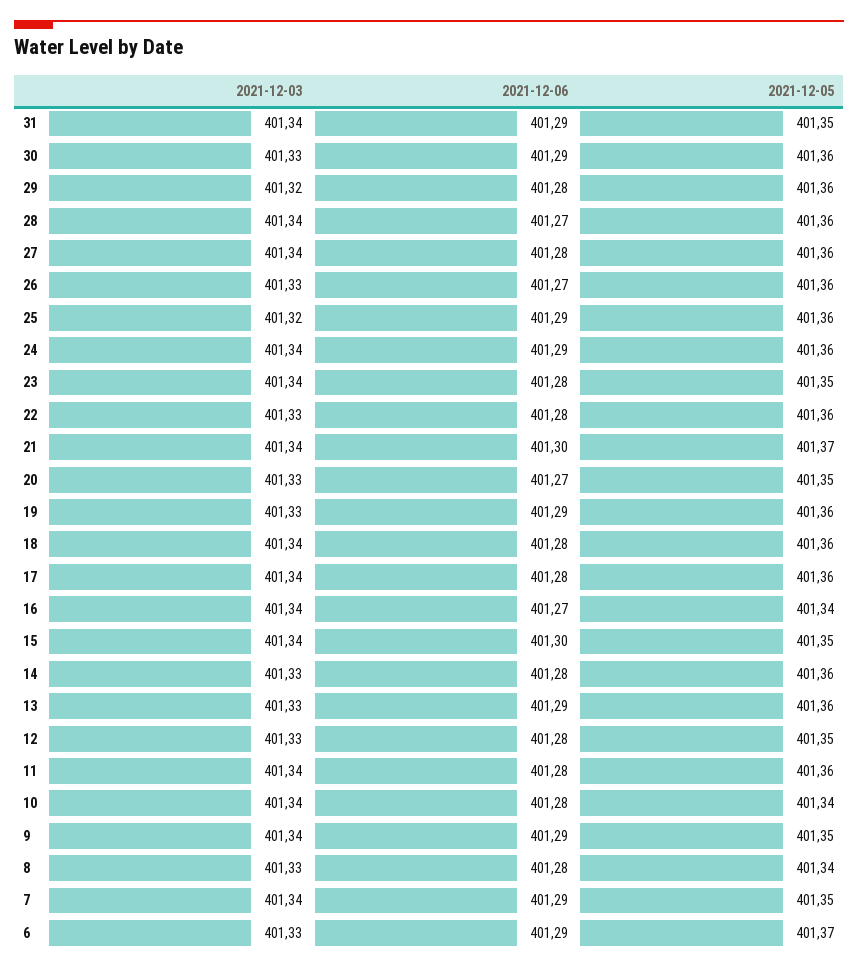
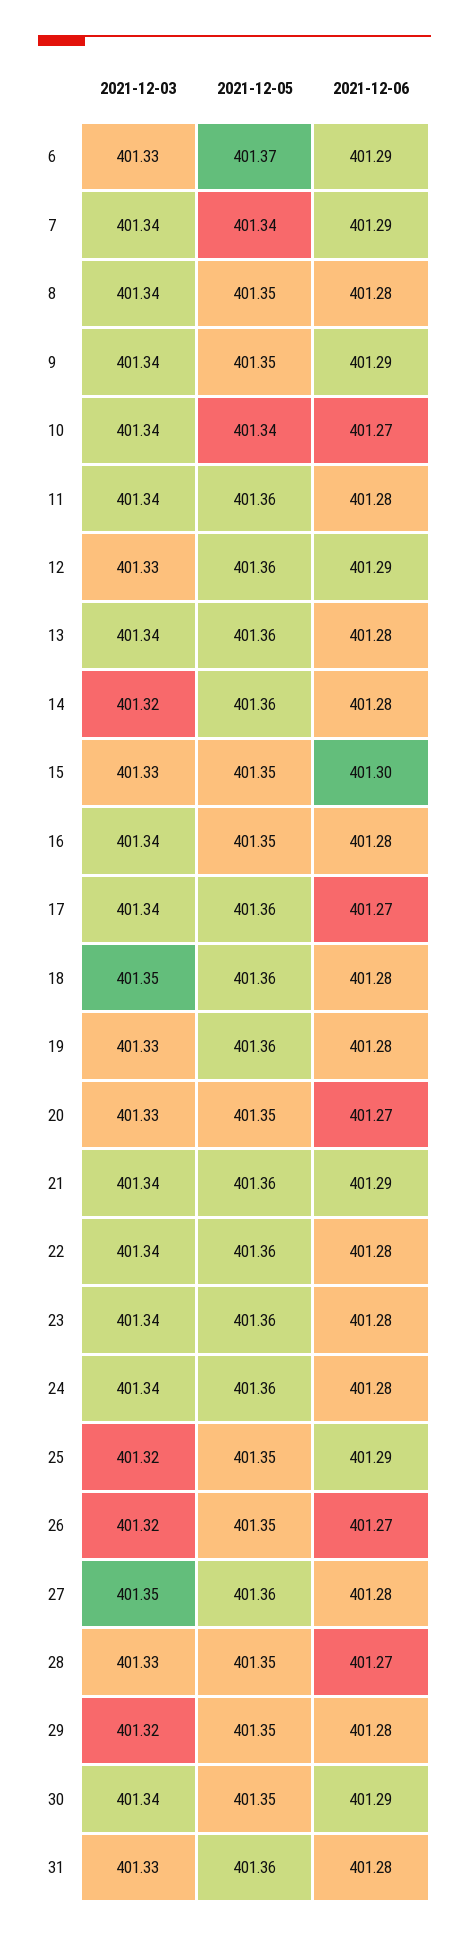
  {
    "2021-12-03": {
-     "31": 401.34,
+     "31": 401.33,
-     "30": 401.33,
+     "30": 401.34,
      "29": 401.32,
-     "28": 401.34,
+     "28": 401.33,
-     "27": 401.34,
+     "27": 401.35,
-     "26": 401.33,
+     "26": 401.32,
      "25": 401.32,
      "24": 401.34,
      "23": 401.34,
-     "22": 401.33,
+     "22": 401.34,
      "21": 401.34,
      "20": 401.33,
      "19": 401.33,
-     "18": 401.34,
+     "18": 401.35,
      "17": 401.34,
      "16": 401.34,
-     "15": 401.34,
+     "15": 401.33,
-     "14": 401.33,
+     "14": 401.32,
-     "13": 401.33,
+     "13": 401.34,
      "12": 401.33,
      "11": 401.34,
      "10": 401.34,
      "9": 401.34,
-     "8": 401.33,
+     "8": 401.34,
      "7": 401.34,
      "6": 401.33
    },
    "2021-12-06": {
-     "31": 401.29,
+     "31": 401.28,
      "30": 401.29,
      "29": 401.28,
      "28": 401.27,
      "27": 401.28,
      "26": 401.27,
      "25": 401.29,
-     "24": 401.29,
+     "24": 401.28,
      "23": 401.28,
      "22": 401.28,
-     "21": 401.3,
+     "21": 401.29,
      "20": 401.27,
-     "19": 401.29,
+     "19": 401.28,
      "18": 401.28,
-     "17": 401.28,
+     "17": 401.27,
-     "16": 401.27,
+     "16": 401.28,
      "15": 401.3,
      "14": 401.28,
-     "13": 401.29,
+     "13": 401.28,
-     "12": 401.28,
+     "12": 401.29,
      "11": 401.28,
-     "10": 401.28,
+     "10": 401.27,
      "9": 401.29,
      "8": 401.28,
      "7": 401.29,
      "6": 401.29
    },
    "2021-12-05": {
-     "31": 401.35,
+     "31": 401.36,
-     "30": 401.36,
+     "30": 401.35,
-     "29": 401.36,
+     "29": 401.35,
-     "28": 401.36,
+     "28": 401.35,
      "27": 401.36,
-     "26": 401.36,
+     "26": 401.35,
-     "25": 401.36,
+     "25": 401.35,
      "24": 401.36,
-     "23": 401.35,
+     "23": 401.36,
      "22": 401.36,
-     "21": 401.37,
+     "21": 401.36,
      "20": 401.35,
      "19": 401.36,
      "18": 401.36,
      "17": 401.36,
-     "16": 401.34,
+     "16": 401.35,
      "15": 401.35,
      "14": 401.36,
      "13": 401.36,
-     "12": 401.35,
+     "12": 401.36,
      "11": 401.36,
      "10": 401.34,
      "9": 401.35,
-     "8": 401.34,
+     "8": 401.35,
-     "7": 401.35,
+     "7": 401.34,
      "6": 401.37
    }
  }

